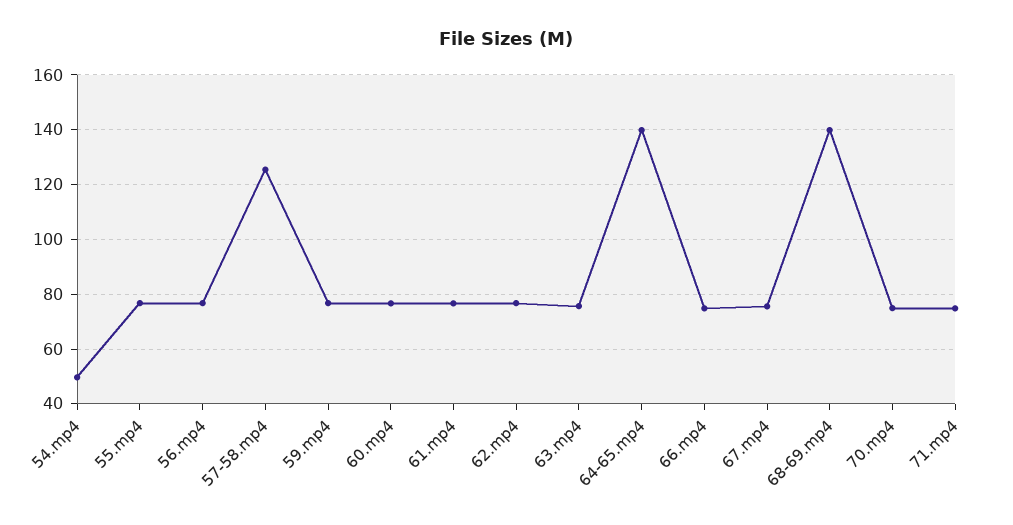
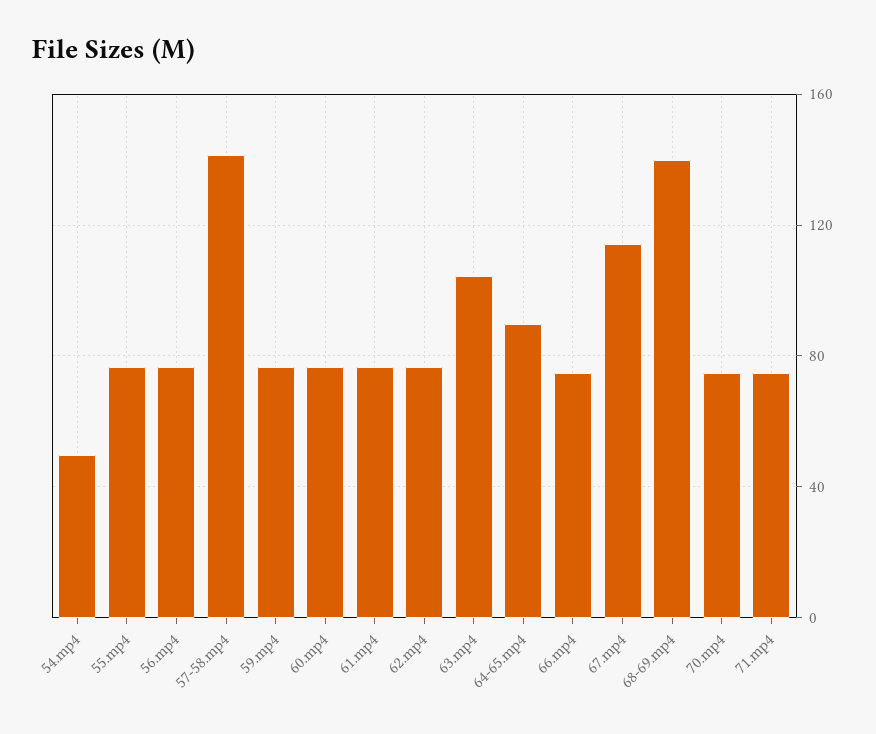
  {
    "54.mp4": 50,
    "55.mp4": 77.5,
    "56.mp4": 77.5,
-   "57-58.mp4": 125,
+   "57-58.mp4": 140,
    "59.mp4": 77.5,
    "60.mp4": 77.5,
    "61.mp4": 77.5,
    "62.mp4": 77.5,
-   "63.mp4": 75,
+   "63.mp4": 105,
-   "64-65.mp4": 140,
+   "64-65.mp4": 90,
    "66.mp4": 75,
-   "67.mp4": 75,
+   "67.mp4": 115,
    "68-69.mp4": 140,
    "70.mp4": 75,
    "71.mp4": 75
  }

